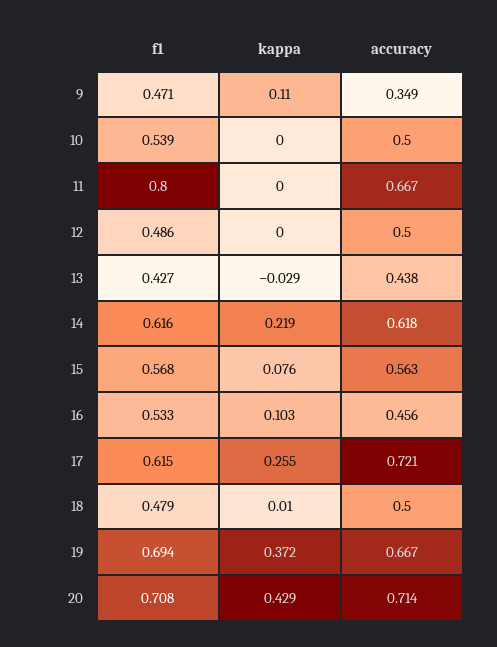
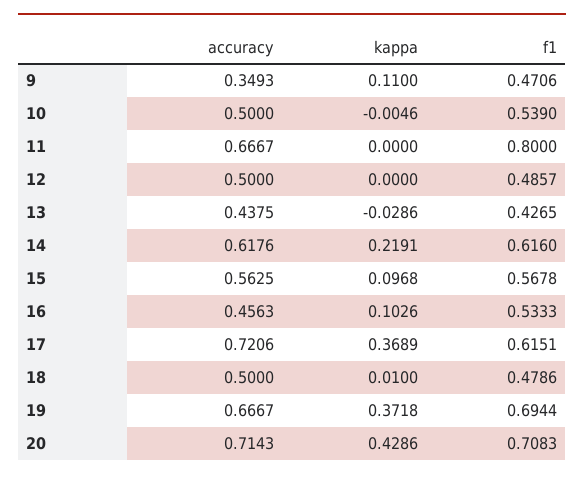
  {
    "f1": {
      "9": 0.4706,
      "10": 0.539,
      "11": 0.8,
      "12": 0.4857,
      "13": 0.4265,
      "14": 0.616,
      "15": 0.5678,
      "16": 0.5333,
      "17": 0.6151,
      "18": 0.4786,
      "19": 0.6944,
      "20": 0.7083
    },
    "kappa": {
      "9": 0.11,
-     "10": 0,
+     "10": -0.0046,
      "11": 0,
      "12": 0,
      "13": -0.0286,
      "14": 0.2191,
-     "15": 0.076,
+     "15": 0.0968,
      "16": 0.1026,
-     "17": 0.255,
+     "17": 0.3689,
      "18": 0.01,
      "19": 0.3718,
      "20": 0.4286
    },
    "accuracy": {
      "9": 0.3493,
      "10": 0.5,
      "11": 0.6667,
      "12": 0.5,
      "13": 0.4375,
      "14": 0.6176,
      "15": 0.5625,
      "16": 0.4563,
      "17": 0.7206,
      "18": 0.5,
      "19": 0.6667,
      "20": 0.7143
    }
  }

